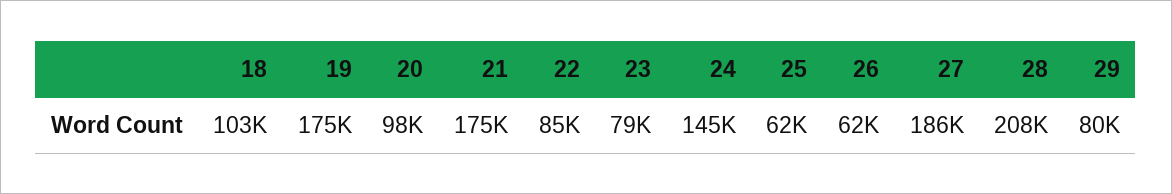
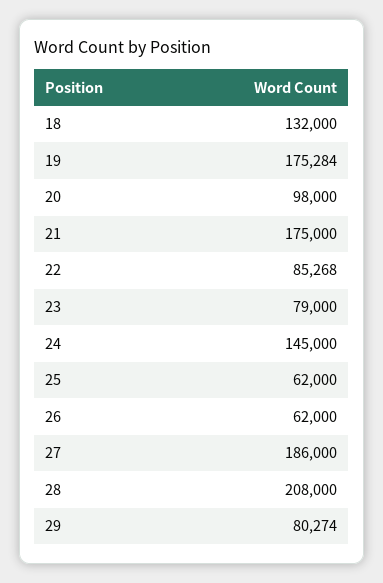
  {
-   "18": 103000,
+   "18": 132000,
    "19": 175284,
    "20": 98000,
    "21": 175000,
    "22": 85268,
    "23": 79000,
    "24": 145000,
    "25": 62000,
    "26": 62000,
    "27": 186000,
    "28": 208000,
    "29": 80274
  }

